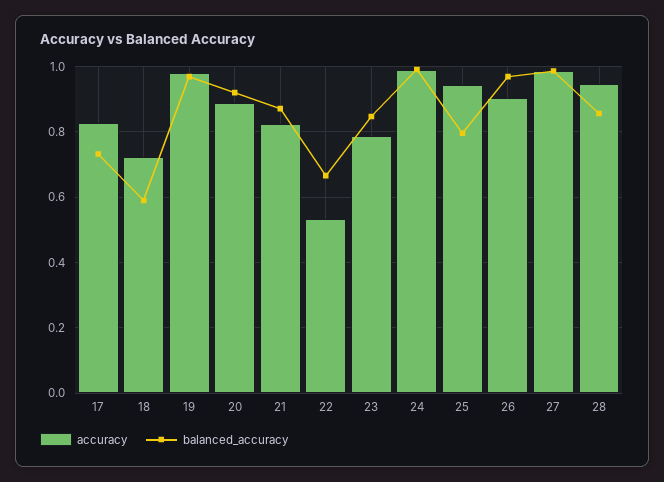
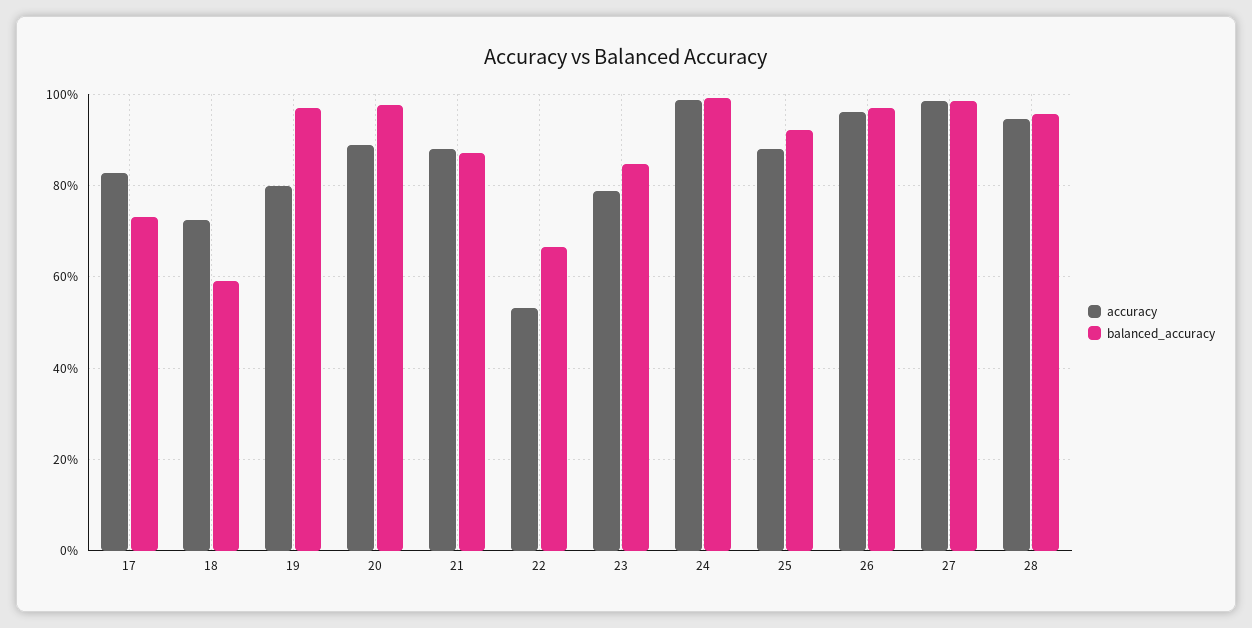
  {
    "accuracy": {
      "17": 0.82,
      "18": 0.72,
-     "19": 0.98,
+     "19": 0.8,
      "20": 0.88,
-     "21": 0.82,
+     "21": 0.88,
      "22": 0.54,
      "23": 0.78,
      "24": 0.98,
-     "25": 0.94,
+     "25": 0.88,
-     "26": 0.9,
+     "26": 0.96,
      "27": 0.98,
      "28": 0.94
    },
    "balanced_accuracy": {
      "17": 0.74,
      "18": 0.6,
      "19": 0.96,
-     "20": 0.92,
+     "20": 0.98,
      "21": 0.88,
      "22": 0.66,
      "23": 0.84,
      "24": 1,
-     "25": 0.8,
+     "25": 0.92,
      "26": 0.96,
      "27": 0.98,
-     "28": 0.86
+     "28": 0.96
    }
  }

